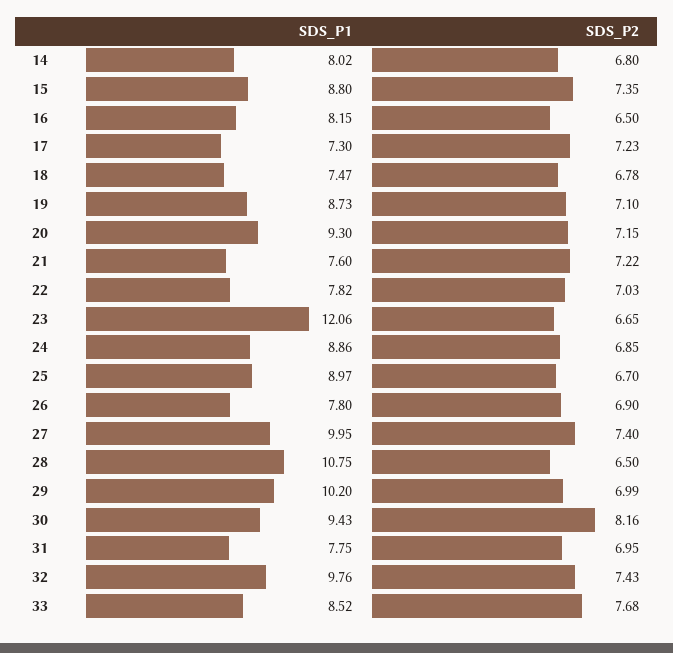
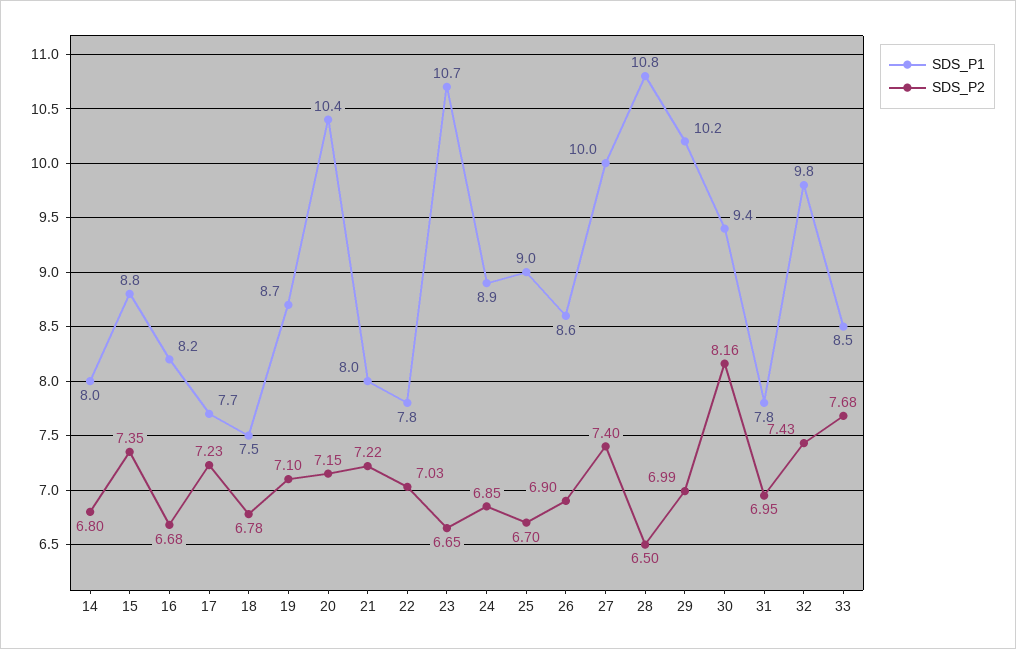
  {
    "SDS_P1": {
      "14": 8.02,
      "15": 8.8,
      "16": 8.15,
-     "17": 7.3,
+     "17": 7.7,
      "18": 7.47,
      "19": 8.73,
-     "20": 9.3,
+     "20": 10.4,
-     "21": 7.6,
+     "21": 8,
      "22": 7.82,
-     "23": 12.06,
+     "23": 10.7,
      "24": 8.86,
      "25": 8.97,
-     "26": 7.8,
+     "26": 8.6,
      "27": 9.95,
      "28": 10.75,
      "29": 10.2,
      "30": 9.43,
      "31": 7.75,
      "32": 9.76,
      "33": 8.52
    },
    "SDS_P2": {
      "14": 6.8,
      "15": 7.35,
-     "16": 6.5,
+     "16": 6.68,
      "17": 7.23,
      "18": 6.78,
      "19": 7.1,
      "20": 7.15,
      "21": 7.22,
      "22": 7.03,
      "23": 6.65,
      "24": 6.85,
      "25": 6.7,
      "26": 6.9,
      "27": 7.4,
      "28": 6.5,
      "29": 6.99,
      "30": 8.16,
      "31": 6.95,
      "32": 7.43,
      "33": 7.68
    }
  }

